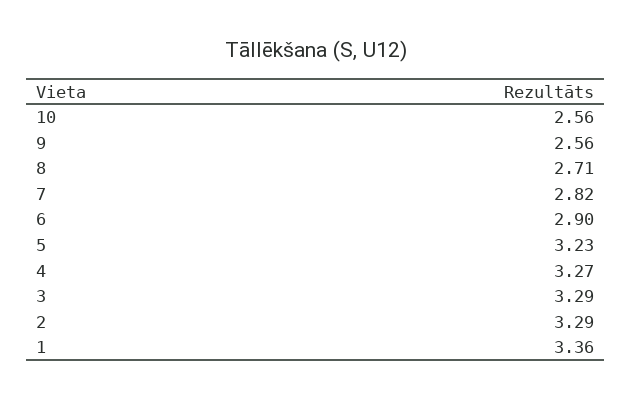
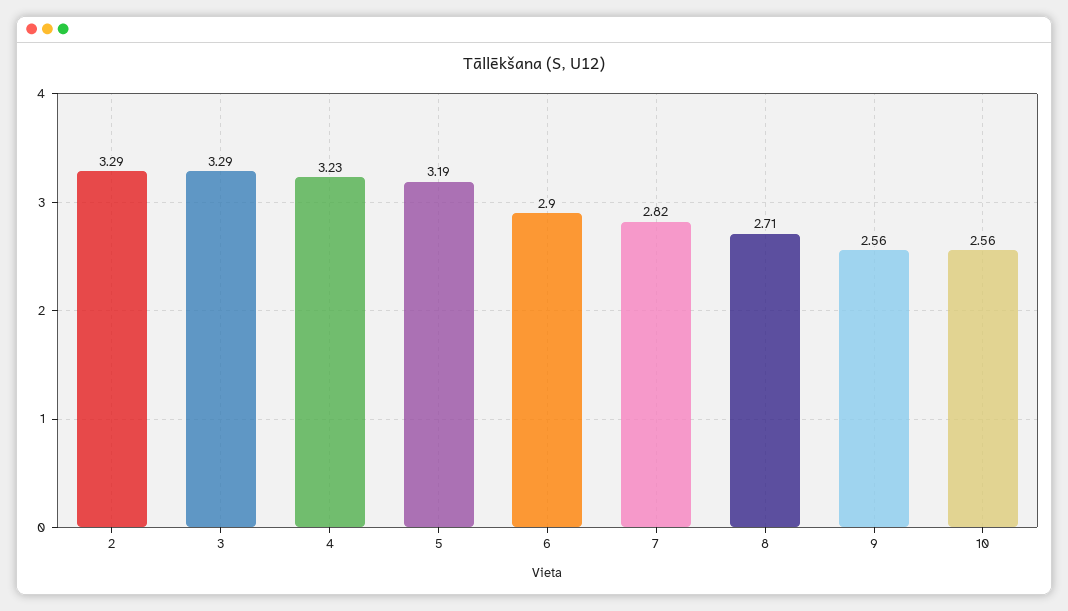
  {
    "10": 2.56,
    "9": 2.56,
    "8": 2.71,
    "7": 2.82,
    "6": 2.9,
-   "5": 3.23,
+   "5": 3.19,
-   "4": 3.27,
+   "4": 3.23,
    "3": 3.29,
-   "2": 3.29,
+   "2": 3.29
-   "1": 3.36
  }

